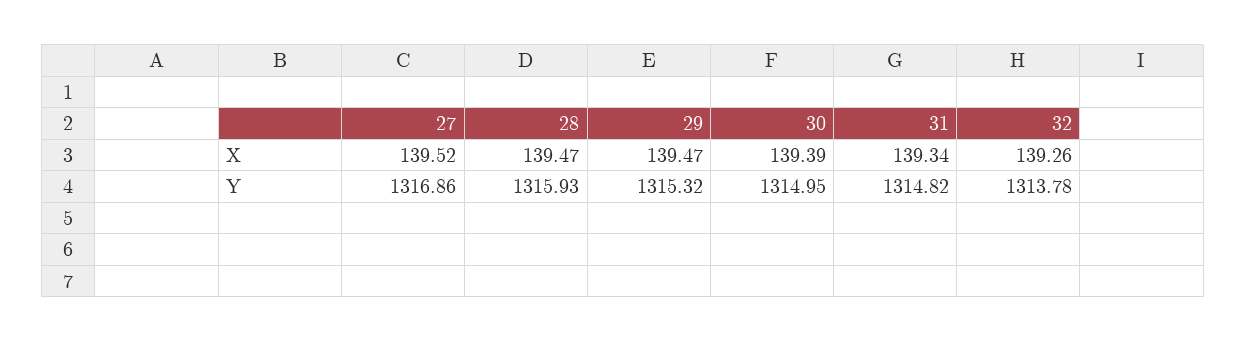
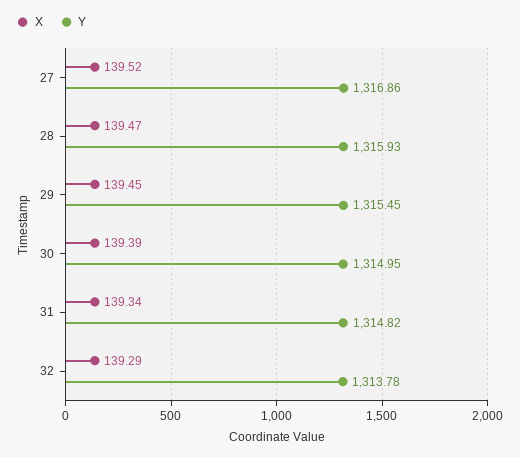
  {
    "X": {
      "27": 139.52,
      "28": 139.47,
-     "29": 139.47,
+     "29": 139.45,
      "30": 139.39,
      "31": 139.34,
-     "32": 139.26
+     "32": 139.29
    },
    "Y": {
      "27": 1316.86,
      "28": 1315.93,
-     "29": 1315.32,
+     "29": 1315.45,
      "30": 1314.95,
      "31": 1314.82,
      "32": 1313.78
    }
  }

